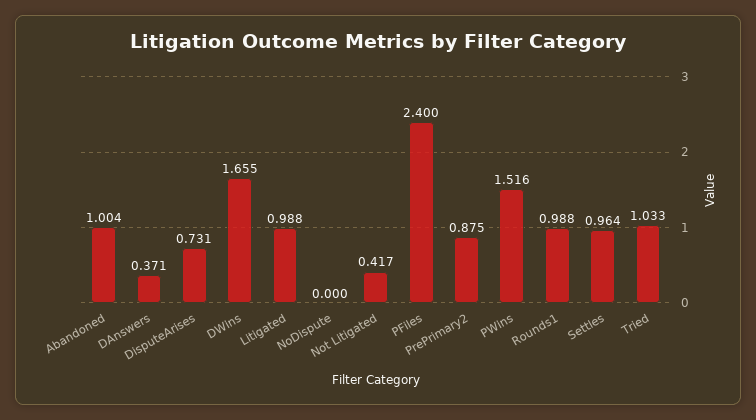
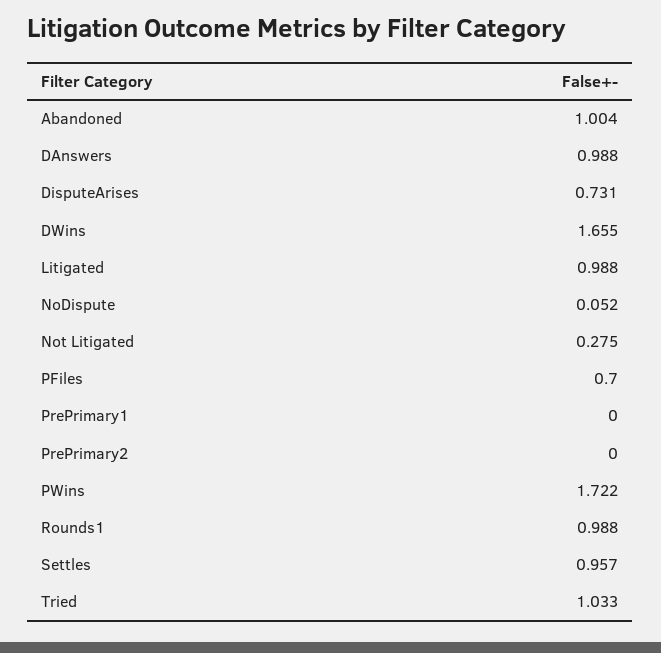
  {
    "Abandoned": 1.004,
-   "DAnswers": 0.371,
+   "DAnswers": 0.988,
    "DisputeArises": 0.731,
    "DWins": 1.655,
    "Litigated": 0.988,
-   "NoDispute": 0,
+   "NoDispute": 0.052,
-   "Not Litigated": 0.417,
+   "Not Litigated": 0.275,
-   "PFiles": 2.4,
+   "PFiles": 0.7,
-   "PrePrimary2": 0.875,
+   "PrePrimary2": 0,
-   "PWins": 1.516,
+   "PWins": 1.722,
    "Rounds1": 0.988,
-   "Settles": 0.964,
+   "Settles": 0.957,
-   "Tried": 1.033
+   "Tried": 1.033,
+   "PrePrimary1": 0
  }

